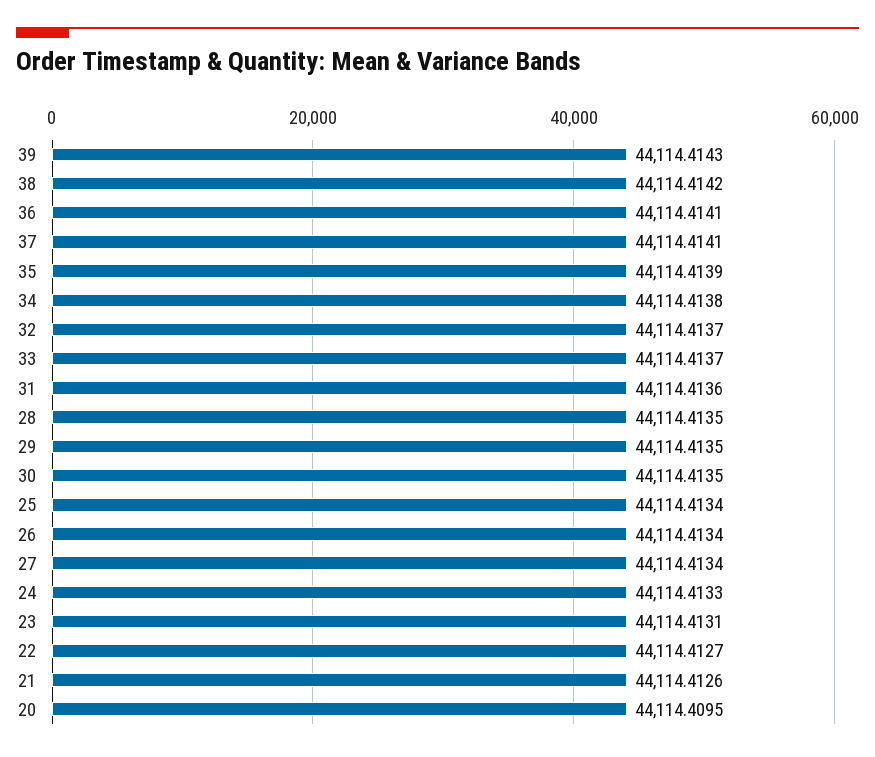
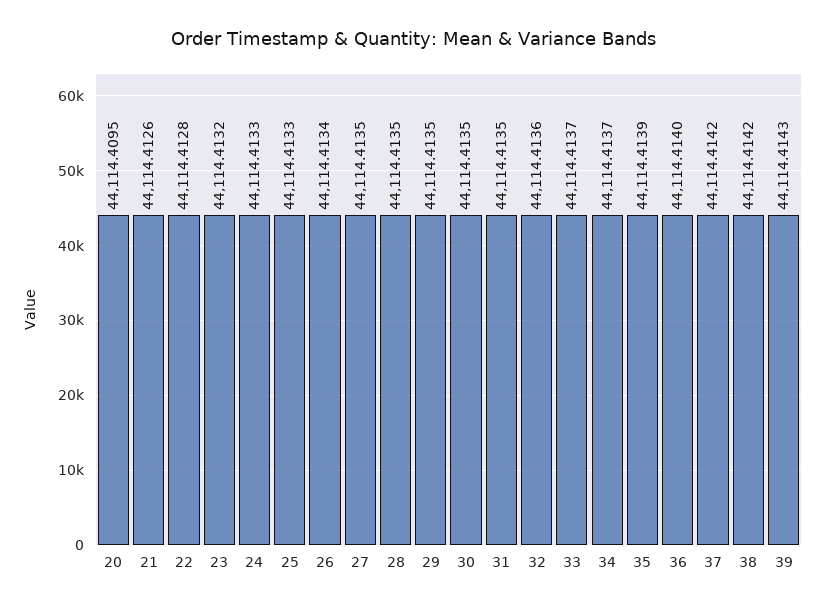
  {
    "39": 44114.4143,
    "38": 44114.4142,
-   "36": 44114.4141,
+   "36": 44114.414,
-   "37": 44114.4141,
+   "37": 44114.4142,
    "35": 44114.4139,
-   "34": 44114.4138,
+   "34": 44114.4137,
-   "32": 44114.4137,
+   "32": 44114.4136,
    "33": 44114.4137,
-   "31": 44114.4136,
+   "31": 44114.4135,
    "28": 44114.4135,
    "29": 44114.4135,
    "30": 44114.4135,
-   "25": 44114.4134,
+   "25": 44114.4133,
    "26": 44114.4134,
-   "27": 44114.4134,
+   "27": 44114.4135,
    "24": 44114.4133,
-   "23": 44114.4131,
+   "23": 44114.4132,
-   "22": 44114.4127,
+   "22": 44114.4128,
    "21": 44114.4126,
    "20": 44114.4095
  }

